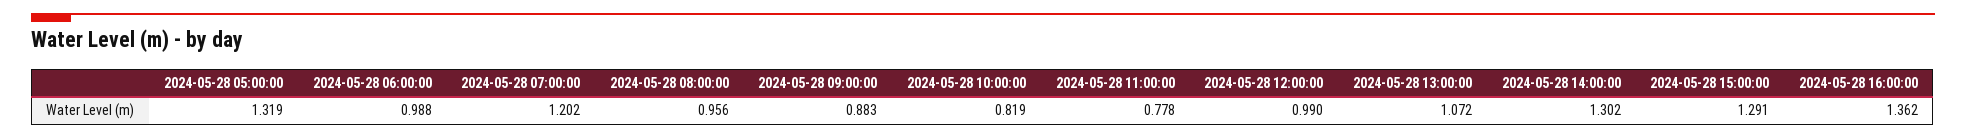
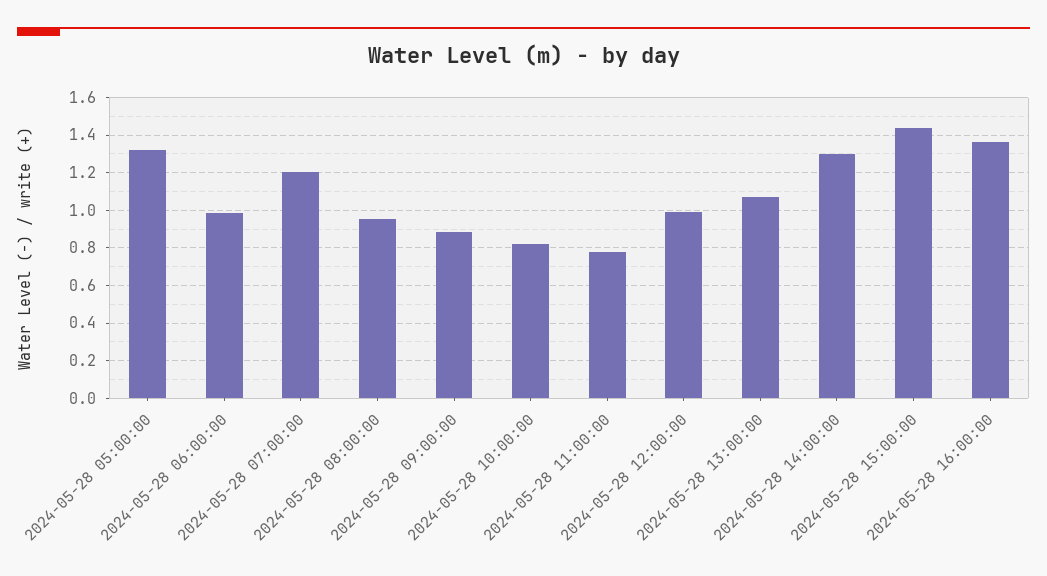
  {
    "2024-05-28 05:00:00": 1.319,
    "2024-05-28 06:00:00": 0.988,
    "2024-05-28 07:00:00": 1.202,
    "2024-05-28 08:00:00": 0.956,
    "2024-05-28 09:00:00": 0.883,
    "2024-05-28 10:00:00": 0.819,
    "2024-05-28 11:00:00": 0.778,
    "2024-05-28 12:00:00": 0.99,
    "2024-05-28 13:00:00": 1.072,
    "2024-05-28 14:00:00": 1.302,
-   "2024-05-28 15:00:00": 1.291,
+   "2024-05-28 15:00:00": 1.45,
    "2024-05-28 16:00:00": 1.362
  }

